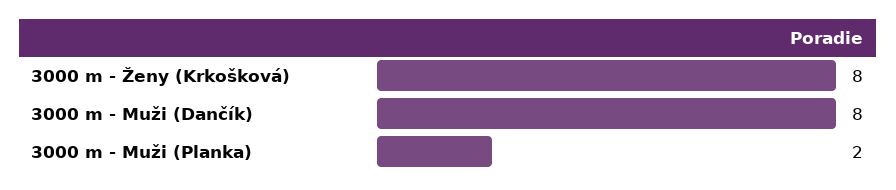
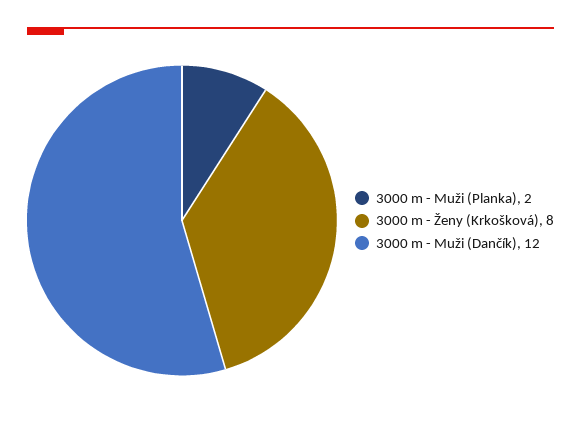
  {
    "3000 m - Ženy (Krkošková)": 8,
-   "3000 m - Muži (Dančík)": 8,
+   "3000 m - Muži (Dančík)": 12,
    "3000 m - Muži (Planka)": 2
  }

